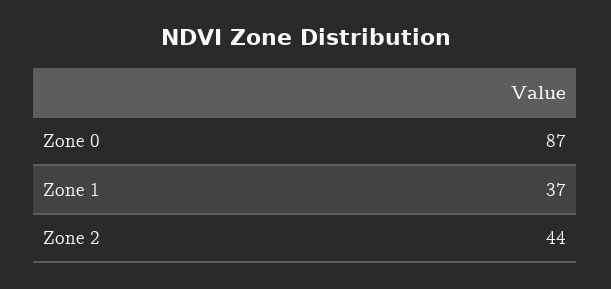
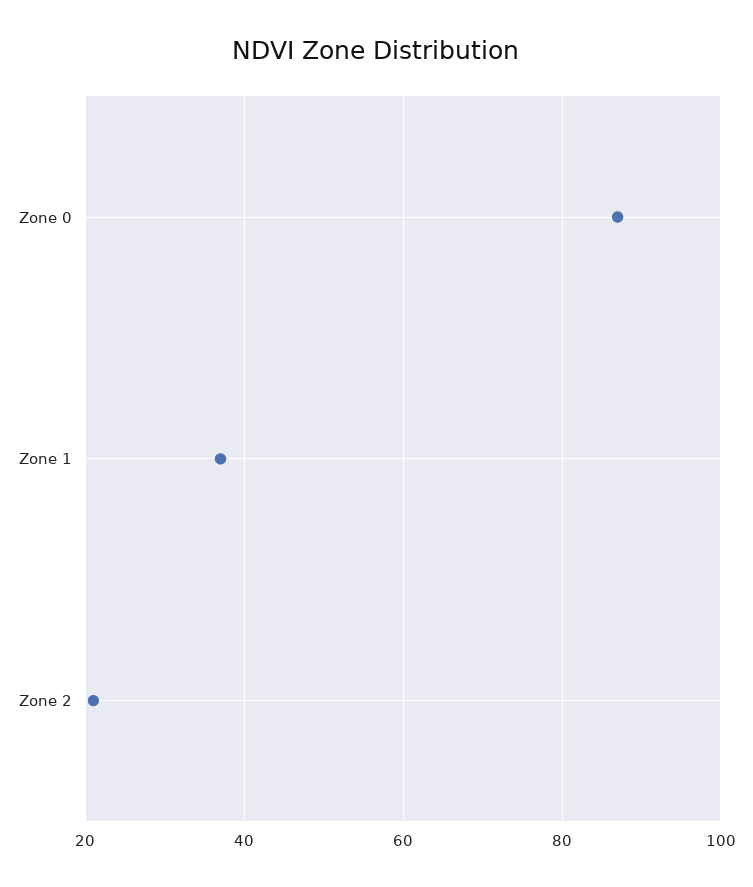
  {
    "Zone 0": 87,
    "Zone 1": 37,
-   "Zone 2": 44
+   "Zone 2": 20
  }

